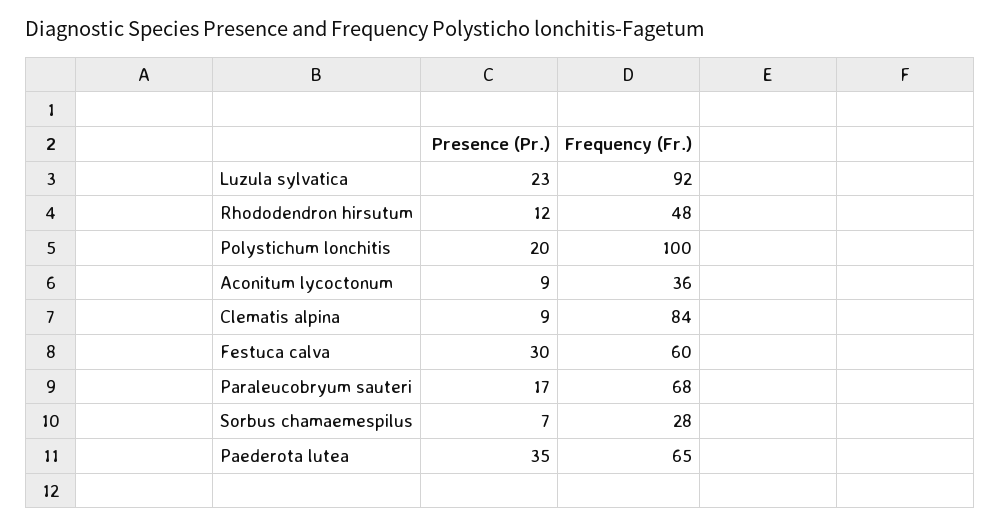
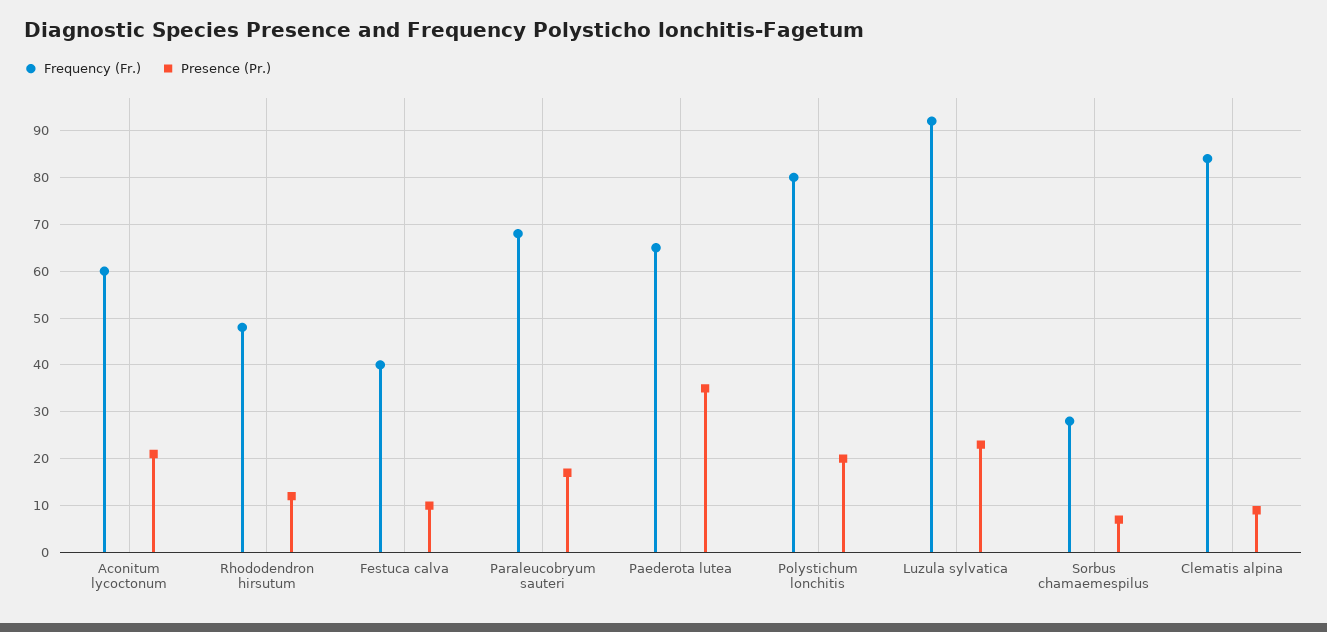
  {
    "Presence (Pr.)": {
      "Luzula sylvatica": 23,
      "Rhododendron hirsutum": 12,
      "Polystichum lonchitis": 20,
-     "Aconitum lycoctonum": 9,
+     "Aconitum lycoctonum": 20,
      "Clematis alpina": 9,
-     "Festuca calva": 30,
+     "Festuca calva": 10,
      "Paraleucobryum sauteri": 17,
      "Sorbus chamaemespilus": 7,
      "Paederota lutea": 35
    },
    "Frequency (Fr.)": {
      "Luzula sylvatica": 92,
      "Rhododendron hirsutum": 48,
-     "Polystichum lonchitis": 100,
+     "Polystichum lonchitis": 80,
-     "Aconitum lycoctonum": 36,
+     "Aconitum lycoctonum": 60,
      "Clematis alpina": 84,
-     "Festuca calva": 60,
+     "Festuca calva": 40,
      "Paraleucobryum sauteri": 68,
      "Sorbus chamaemespilus": 28,
      "Paederota lutea": 65
    }
  }

